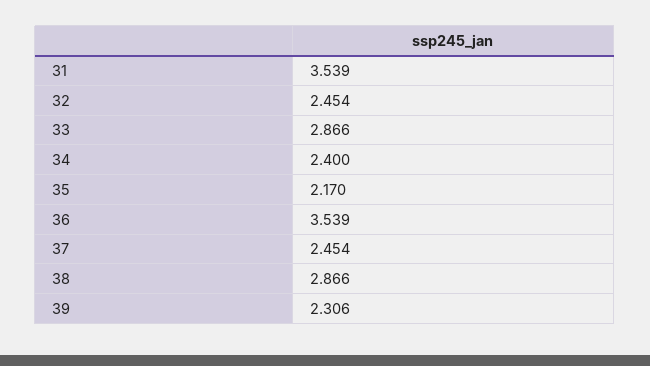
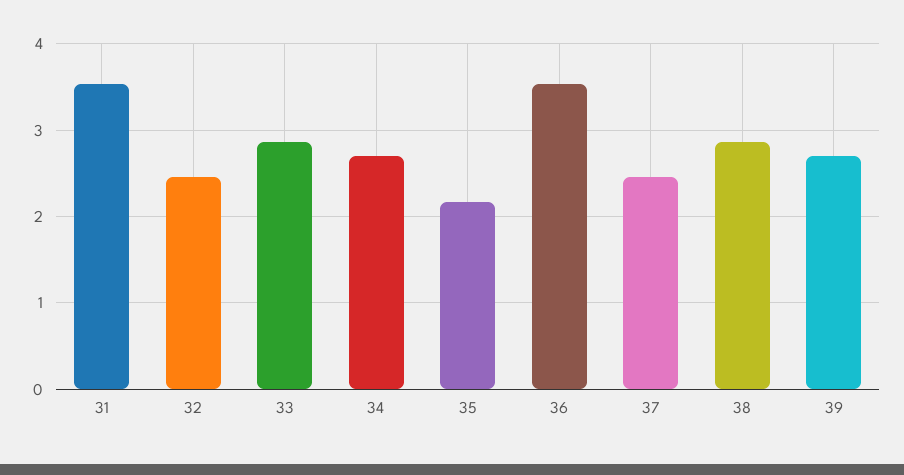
  {
    "31": 3.539,
    "32": 2.454,
    "33": 2.866,
-   "34": 2.4,
+   "34": 2.7,
    "35": 2.17,
    "36": 3.539,
    "37": 2.454,
    "38": 2.866,
-   "39": 2.306
+   "39": 2.7
  }

